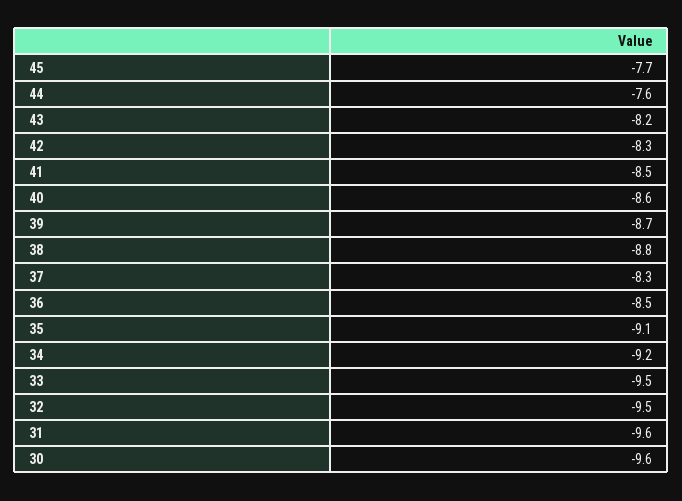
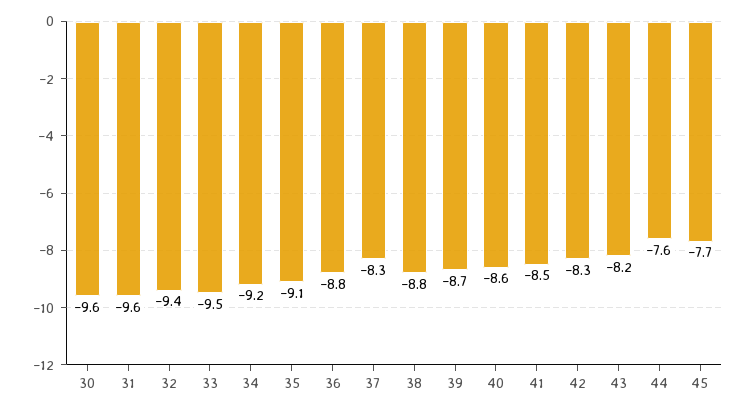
  {
    "45": -7.7,
    "44": -7.6,
    "43": -8.2,
    "42": -8.3,
    "41": -8.5,
    "40": -8.6,
    "39": -8.7,
    "38": -8.8,
    "37": -8.3,
-   "36": -8.5,
+   "36": -8.8,
    "35": -9.1,
    "34": -9.2,
    "33": -9.5,
-   "32": -9.5,
+   "32": -9.4,
    "31": -9.6,
    "30": -9.6
  }

